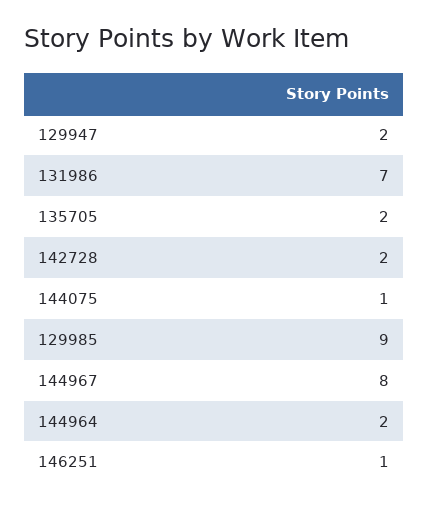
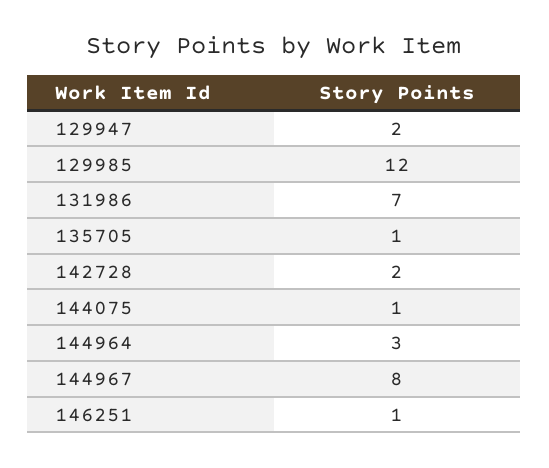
  {
    "129947": 2,
    "131986": 7,
-   "135705": 2,
+   "135705": 1,
    "142728": 2,
    "144075": 1,
-   "129985": 9,
+   "129985": 12,
    "144967": 8,
-   "144964": 2,
+   "144964": 3,
    "146251": 1
  }

